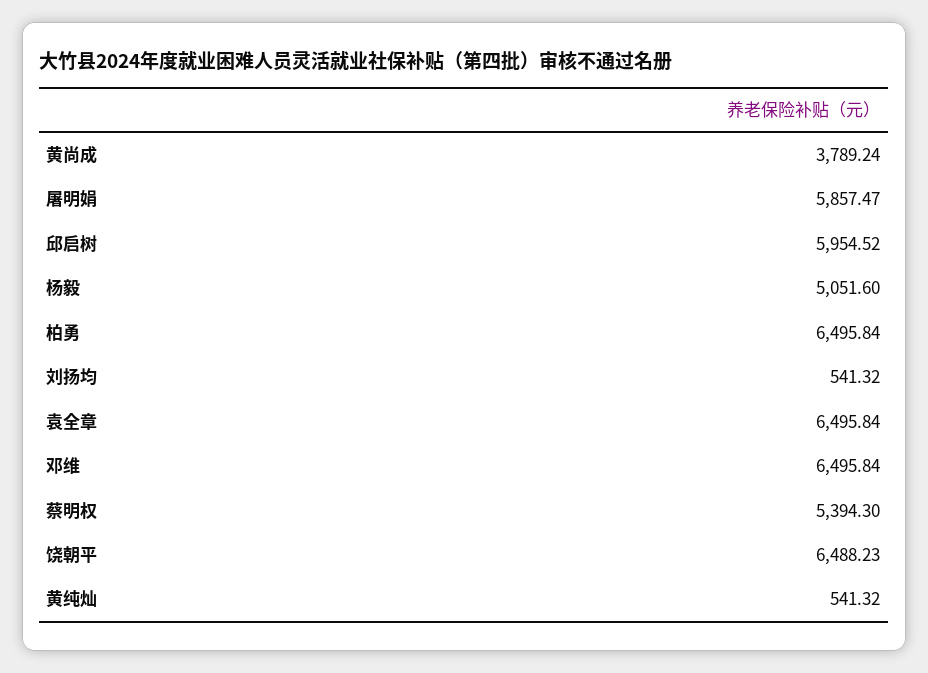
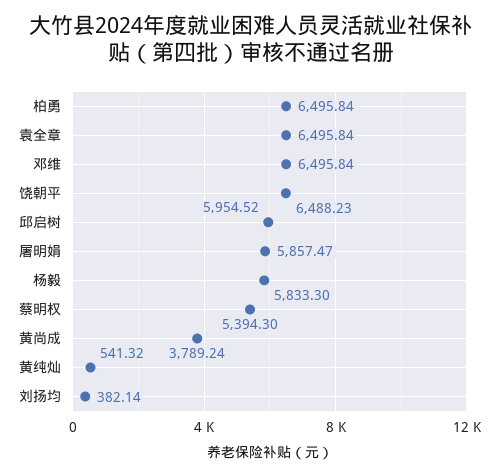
  {
    "黄尚成": 3789.24,
    "屠明娟": 5857.47,
    "邱启树": 5954.52,
-   "杨毅": 5051.6,
+   "杨毅": 5833.3,
    "柏勇": 6495.84,
-   "刘扬均": 541.32,
+   "刘扬均": 382.14,
    "袁全章": 6495.84,
    "邓维": 6495.84,
    "蔡明权": 5394.3,
    "饶朝平": 6488.23,
    "黄纯灿": 541.32
  }

